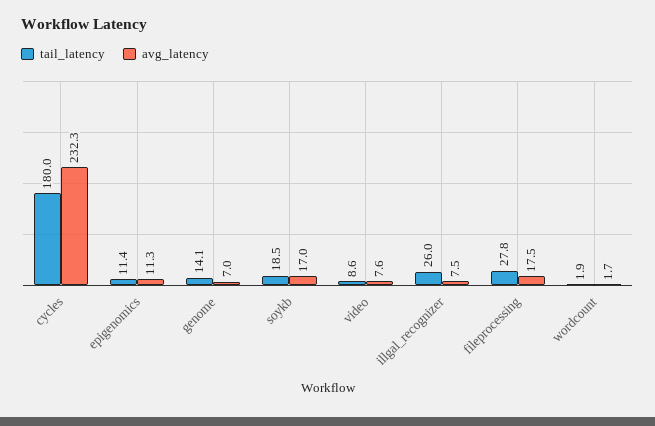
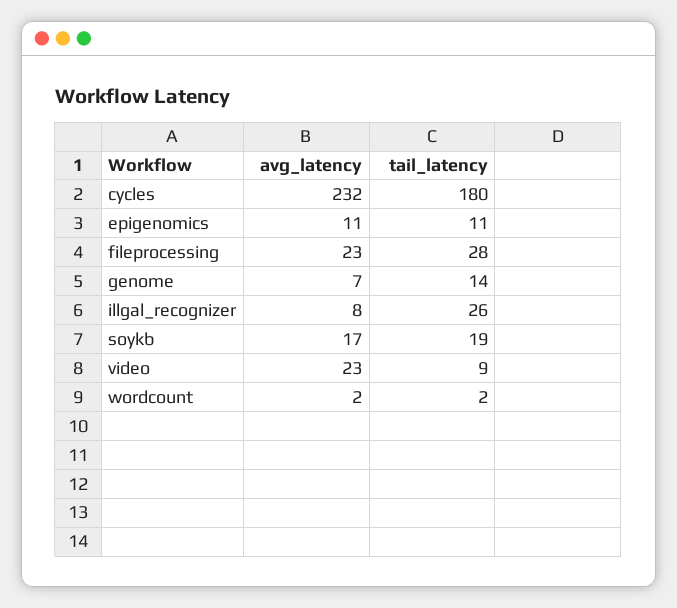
  {
    "tail_latency": {
      "cycles": 180,
      "epigenomics": 11.4,
      "genome": 14.1,
      "soykb": 18.5,
      "video": 8.6,
      "illgal_recognizer": 26,
      "fileprocessing": 27.8,
      "wordcount": 1.9
    },
    "avg_latency": {
      "cycles": 232.3,
      "epigenomics": 11.3,
      "genome": 7,
      "soykb": 17,
-     "video": 7.6,
+     "video": 23,
      "illgal_recognizer": 7.5,
-     "fileprocessing": 17.5,
+     "fileprocessing": 23,
      "wordcount": 1.7
    }
  }

